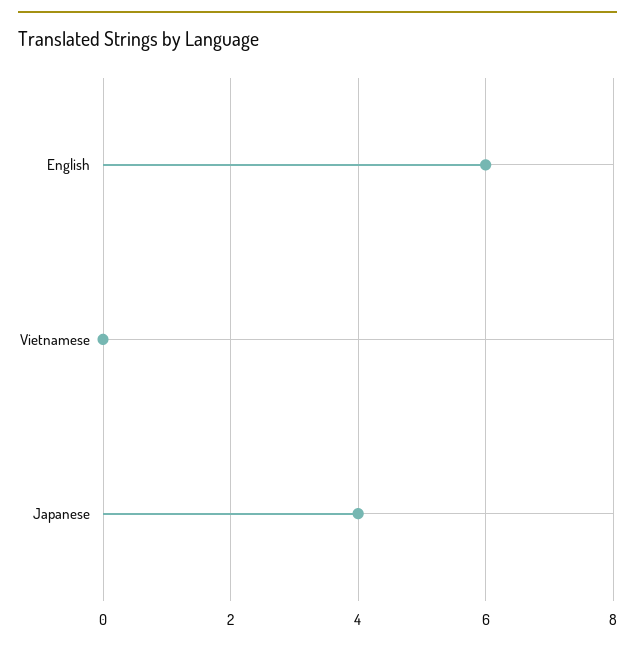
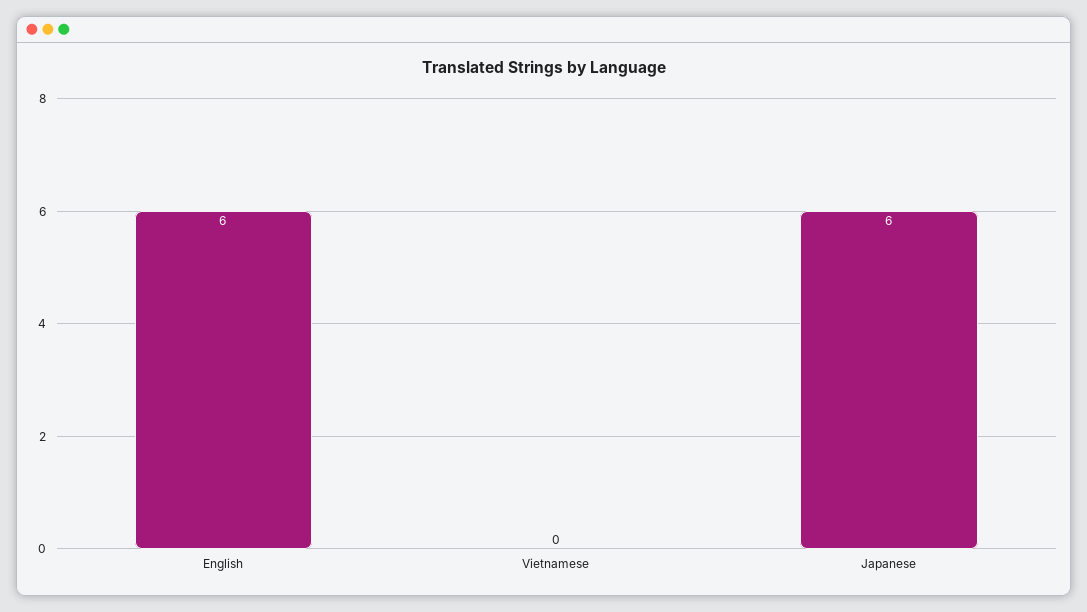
  {
    "English": 6,
    "Vietnamese": 0,
-   "Japanese": 4
+   "Japanese": 6
  }

